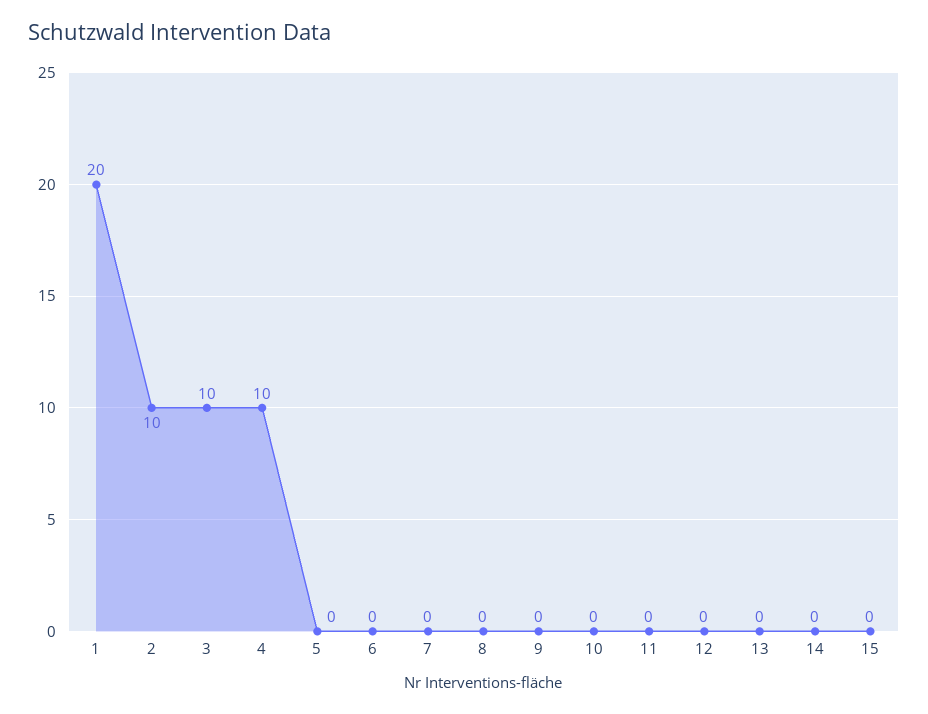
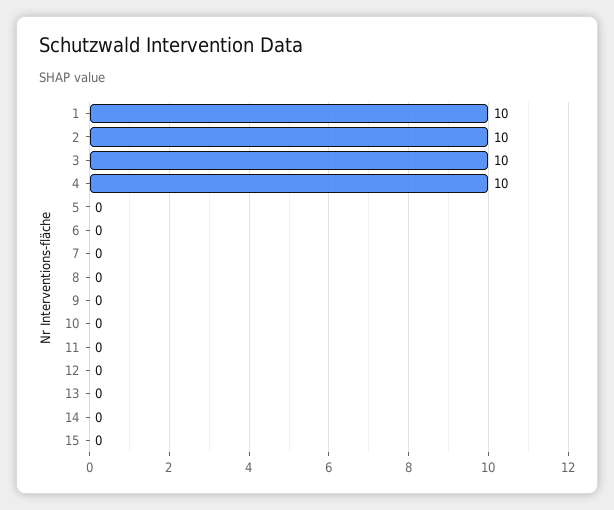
  {
-   "1": 20,
+   "1": 10,
    "2": 10,
    "3": 10,
    "4": 10,
    "5": 0,
    "6": 0,
    "7": 0,
    "8": 0,
    "9": 0,
    "10": 0,
    "11": 0,
    "12": 0,
    "13": 0,
    "14": 0,
    "15": 0
  }

